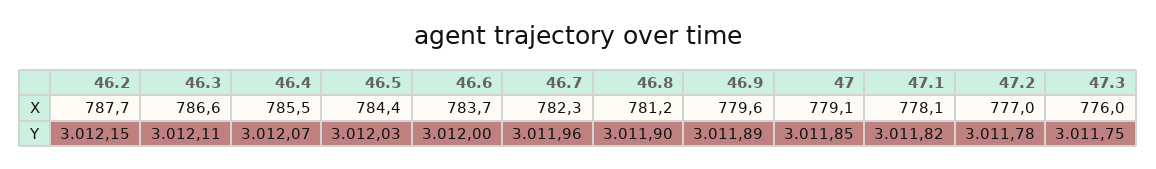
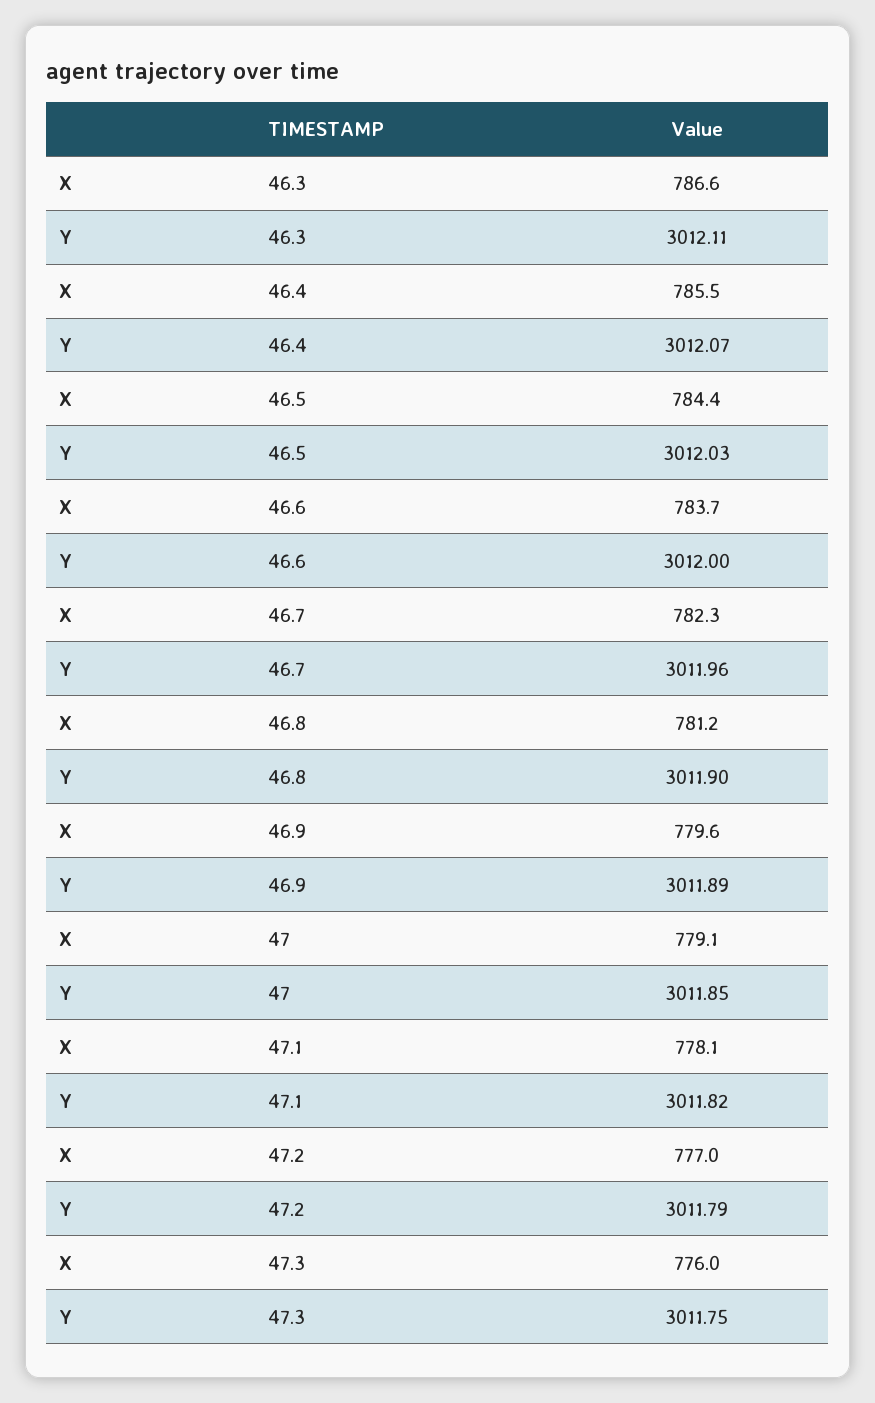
  {
-   "46.2": {
-     "X": 787.7,
-     "Y": 3012.15
-   },
    "46.3": {
      "X": 786.6,
      "Y": 3012.11
    },
    "46.4": {
      "X": 785.5,
      "Y": 3012.07
    },
    "46.5": {
      "X": 784.4,
      "Y": 3012.03
    },
    "46.6": {
      "X": 783.7,
      "Y": 3012
    },
    "46.7": {
      "X": 782.3,
      "Y": 3011.96
    },
    "46.8": {
      "X": 781.2,
      "Y": 3011.9
    },
    "46.9": {
      "X": 779.6,
      "Y": 3011.89
    },
    "47": {
      "X": 779.1,
      "Y": 3011.85
    },
    "47.1": {
      "X": 778.1,
      "Y": 3011.82
    },
    "47.2": {
      "X": 777,
-     "Y": 3011.78
+     "Y": 3011.79
    },
    "47.3": {
      "X": 776,
      "Y": 3011.75
    }
  }

